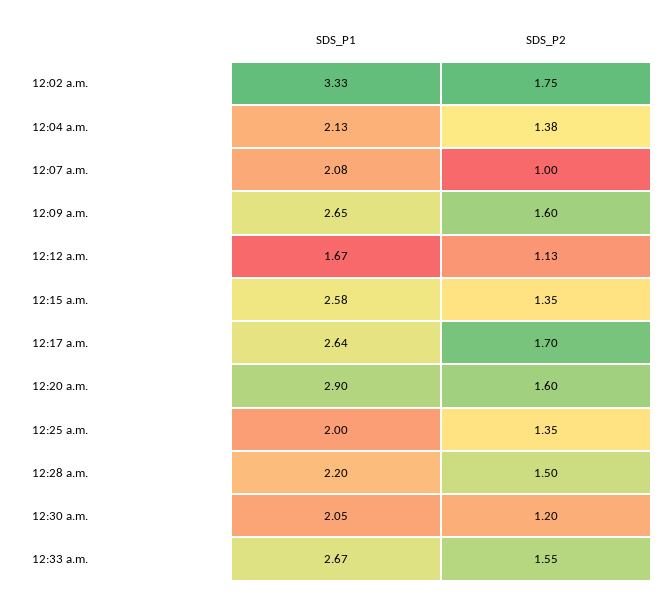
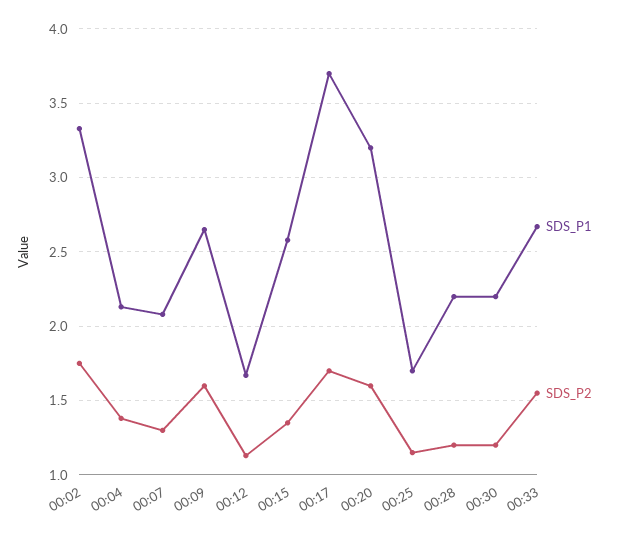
  {
    "SDS_P1": {
      "12:02 a.m.": 3.33,
      "12:04 a.m.": 2.13,
      "12:07 a.m.": 2.08,
      "12:09 a.m.": 2.65,
      "12:12 a.m.": 1.67,
      "12:15 a.m.": 2.58,
-     "12:17 a.m.": 2.64,
+     "12:17 a.m.": 3.7,
-     "12:20 a.m.": 2.9,
+     "12:20 a.m.": 3.2,
-     "12:25 a.m.": 2,
+     "12:25 a.m.": 1.7,
      "12:28 a.m.": 2.2,
-     "12:30 a.m.": 2.05,
+     "12:30 a.m.": 2.2,
      "12:33 a.m.": 2.67
    },
    "SDS_P2": {
      "12:02 a.m.": 1.75,
      "12:04 a.m.": 1.38,
-     "12:07 a.m.": 1,
+     "12:07 a.m.": 1.3,
      "12:09 a.m.": 1.6,
      "12:12 a.m.": 1.13,
      "12:15 a.m.": 1.35,
      "12:17 a.m.": 1.7,
      "12:20 a.m.": 1.6,
-     "12:25 a.m.": 1.35,
+     "12:25 a.m.": 1.15,
-     "12:28 a.m.": 1.5,
+     "12:28 a.m.": 1.2,
      "12:30 a.m.": 1.2,
      "12:33 a.m.": 1.55
    }
  }

